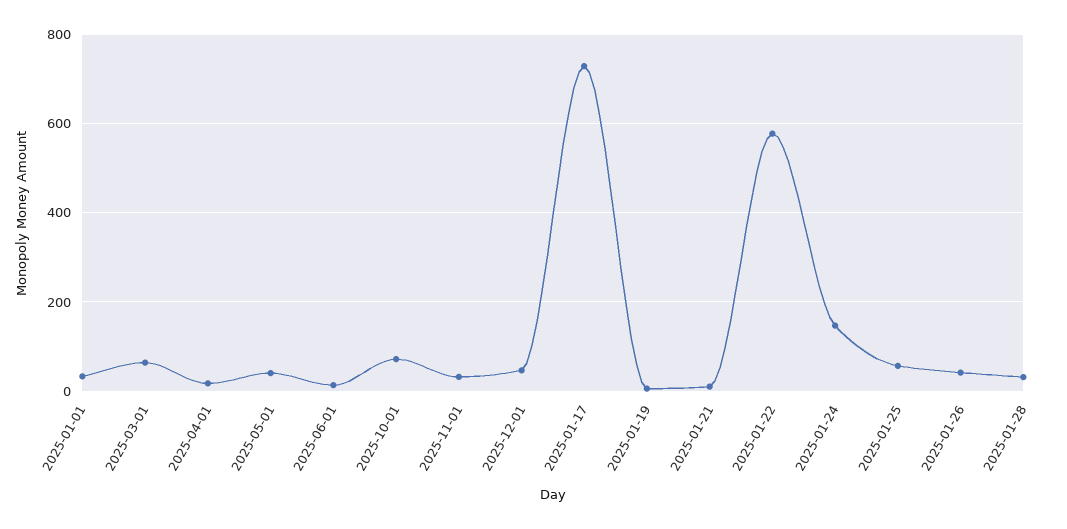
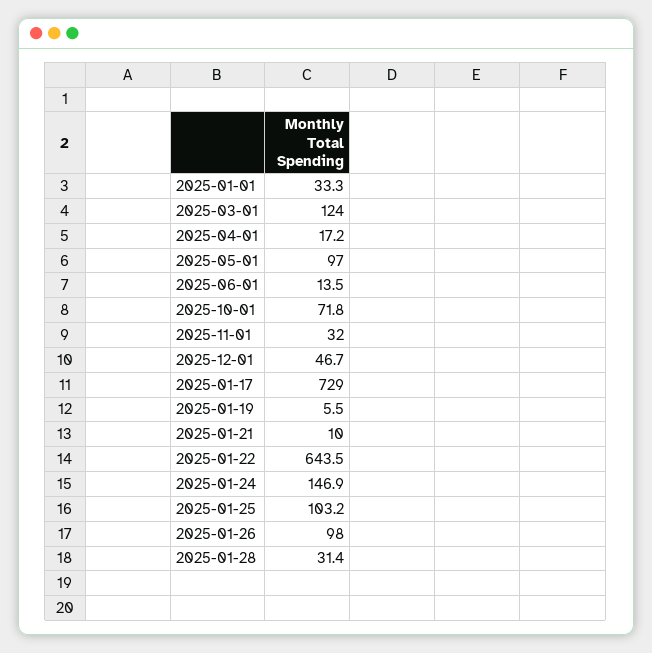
  {
    "2025-01-01": 33.3,
-   "2025-03-01": 60,
+   "2025-03-01": 124,
    "2025-04-01": 17.2,
-   "2025-05-01": 40,
+   "2025-05-01": 97,
    "2025-06-01": 13.5,
    "2025-10-01": 71.8,
    "2025-11-01": 32,
    "2025-12-01": 46.7,
    "2025-01-17": 729,
    "2025-01-19": 5.5,
    "2025-01-21": 10,
-   "2025-01-22": 580,
+   "2025-01-22": 643.5,
    "2025-01-24": 146.9,
-   "2025-01-25": 60,
+   "2025-01-25": 103.2,
-   "2025-01-26": 40,
+   "2025-01-26": 98,
    "2025-01-28": 31.4
  }

